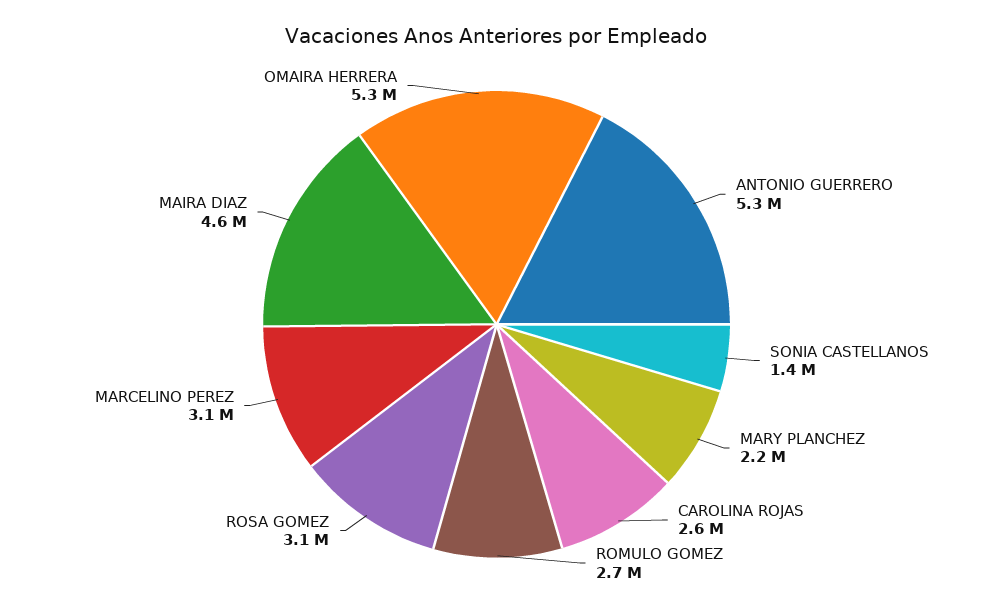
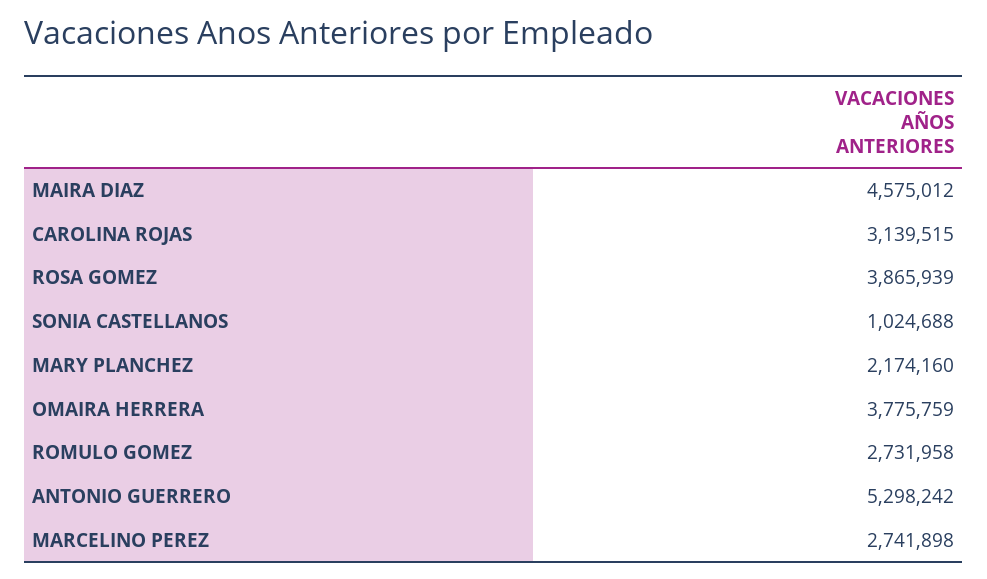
  {
    "ANTONIO GUERRERO": 5298242,
-   "SONIA CASTELLANOS": 1400000,
+   "SONIA CASTELLANOS": 1024688,
    "MARY PLANCHEZ": 2174160,
-   "CAROLINA ROJAS": 2600000,
+   "CAROLINA ROJAS": 3139515,
    "ROMULO GOMEZ": 2731958,
-   "ROSA GOMEZ": 3100000,
+   "ROSA GOMEZ": 3865939,
-   "MARCELINO PEREZ": 3100000,
+   "MARCELINO PEREZ": 2741898,
    "MAIRA DIAZ": 4575012,
-   "OMAIRA HERRERA": 5300000
+   "OMAIRA HERRERA": 3775759
  }

